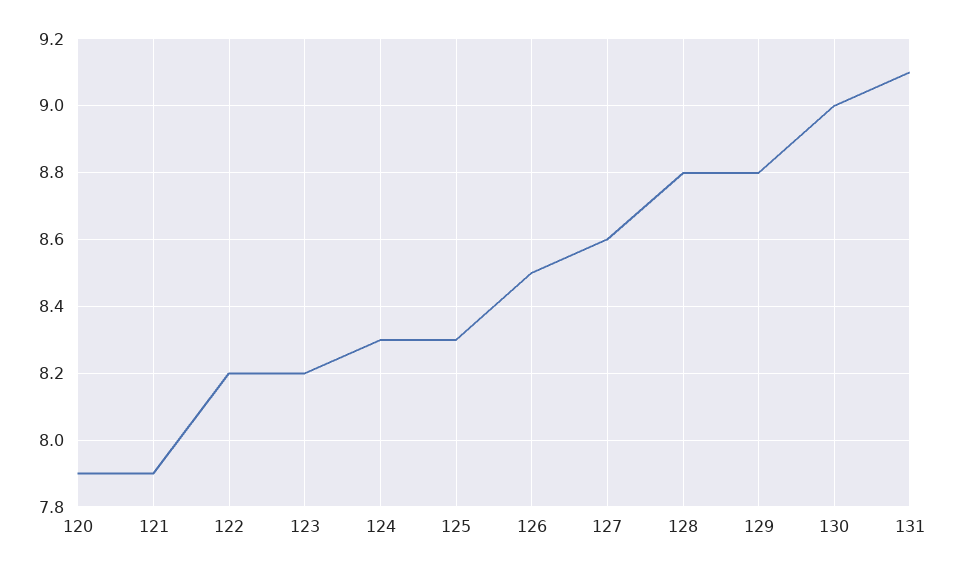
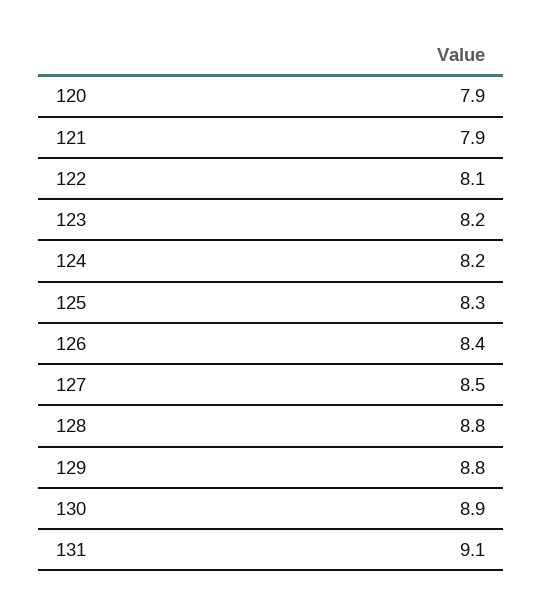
  {
    "120": 7.9,
    "121": 7.9,
-   "122": 8.2,
+   "122": 8.1,
    "123": 8.2,
-   "124": 8.3,
+   "124": 8.2,
    "125": 8.3,
-   "126": 8.5,
+   "126": 8.4,
-   "127": 8.6,
+   "127": 8.5,
    "128": 8.8,
    "129": 8.8,
-   "130": 9,
+   "130": 8.9,
    "131": 9.1
  }

